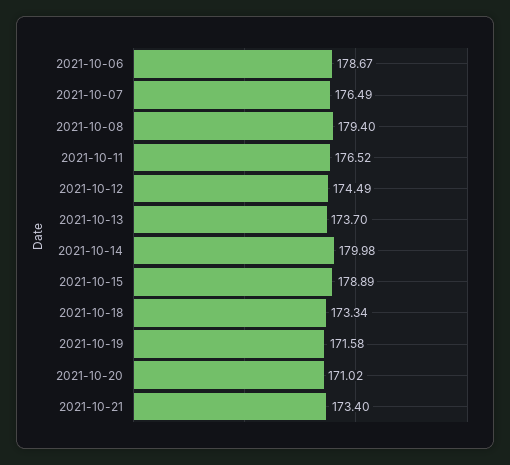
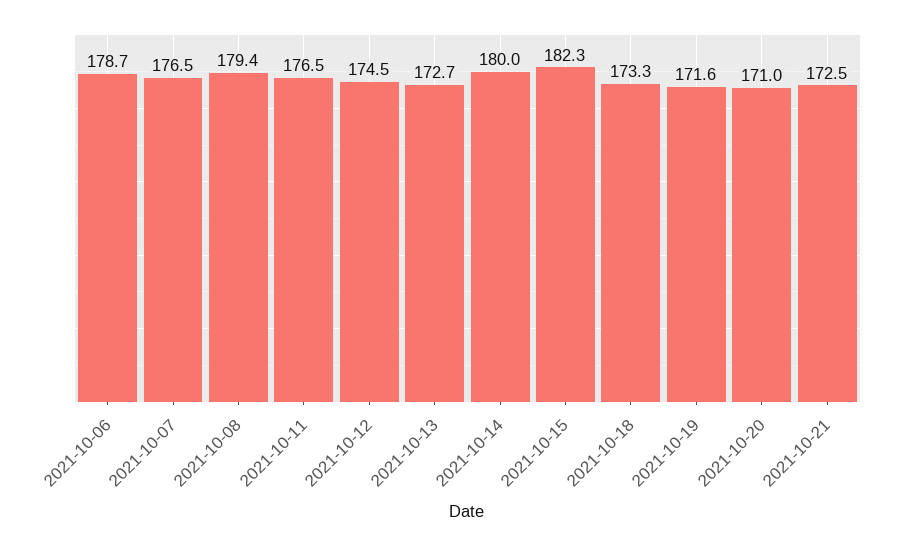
  {
    "2021-10-06": 178.67,
    "2021-10-07": 176.49,
    "2021-10-08": 179.4,
    "2021-10-11": 176.52,
    "2021-10-12": 174.49,
-   "2021-10-13": 173.7,
+   "2021-10-13": 172.7,
    "2021-10-14": 179.98,
-   "2021-10-15": 178.89,
+   "2021-10-15": 182.3,
    "2021-10-18": 173.34,
    "2021-10-19": 171.58,
    "2021-10-20": 171.02,
-   "2021-10-21": 173.4
+   "2021-10-21": 172.5
  }

